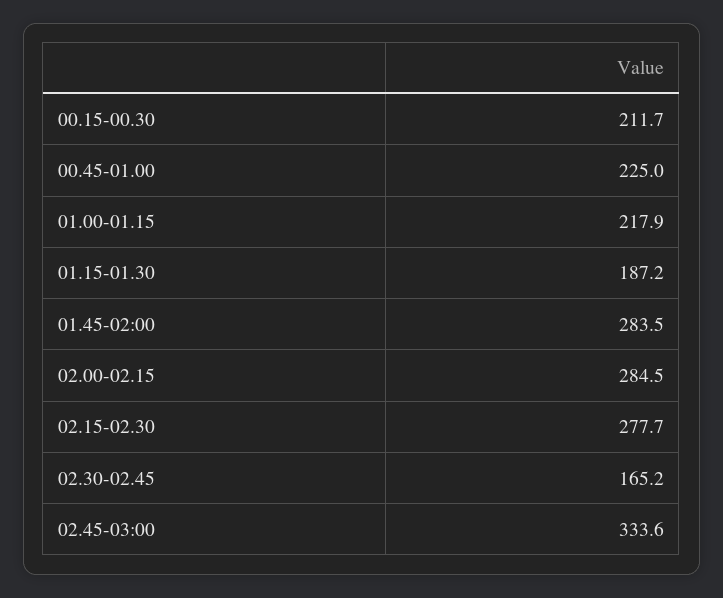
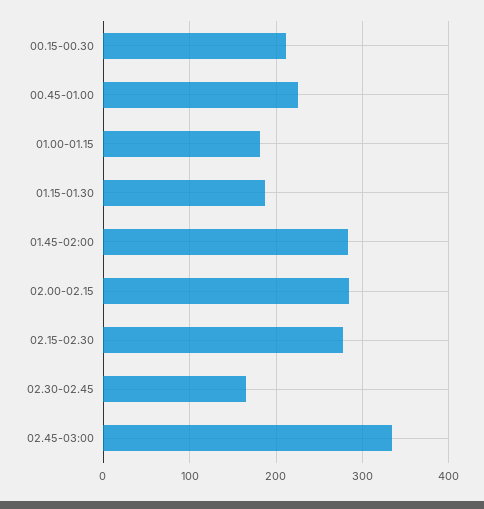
  {
    "00.15-00.30": 211.7,
    "00.45-01.00": 225,
-   "01.00-01.15": 217.9,
+   "01.00-01.15": 180,
    "01.15-01.30": 187.2,
    "01.45-02:00": 283.5,
    "02.00-02.15": 284.5,
    "02.15-02.30": 277.7,
    "02.30-02.45": 165.2,
    "02.45-03:00": 333.6
  }

